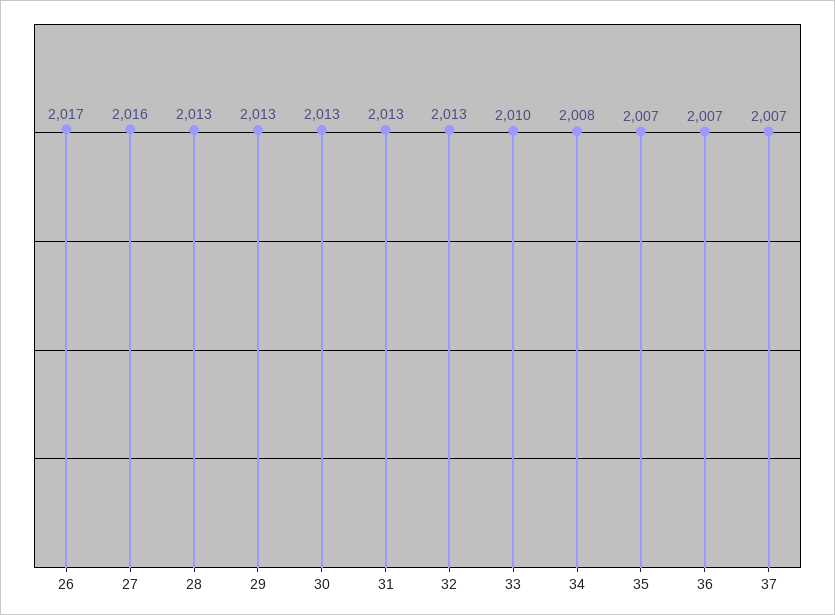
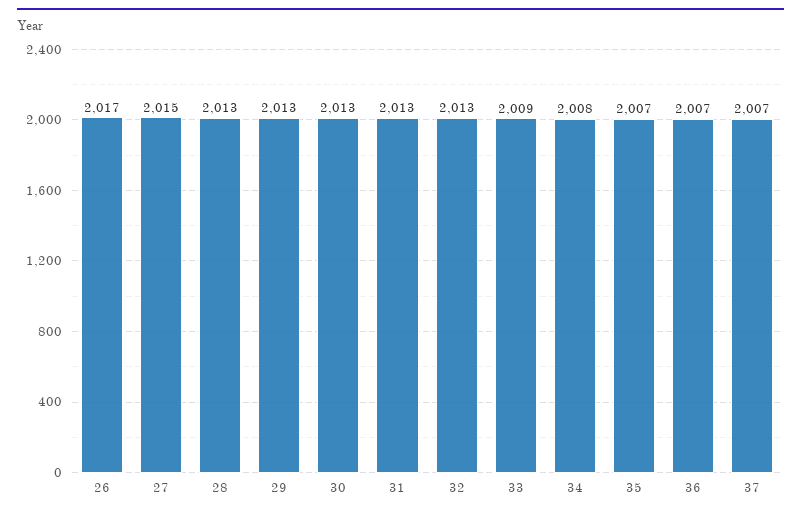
  {
    "26": 2017,
-   "27": 2016,
+   "27": 2015,
    "28": 2013,
    "29": 2013,
    "30": 2013,
    "31": 2013,
    "32": 2013,
-   "33": 2010,
+   "33": 2009,
    "34": 2008,
    "35": 2007,
    "36": 2007,
    "37": 2007
  }

